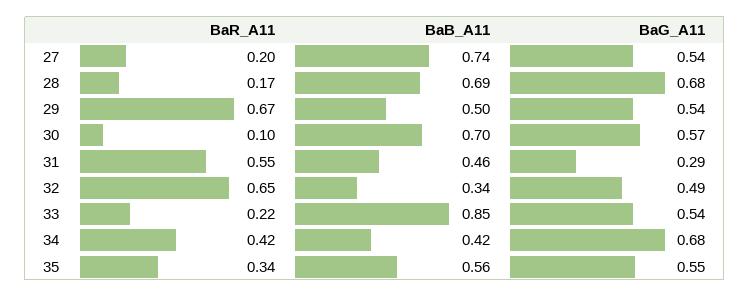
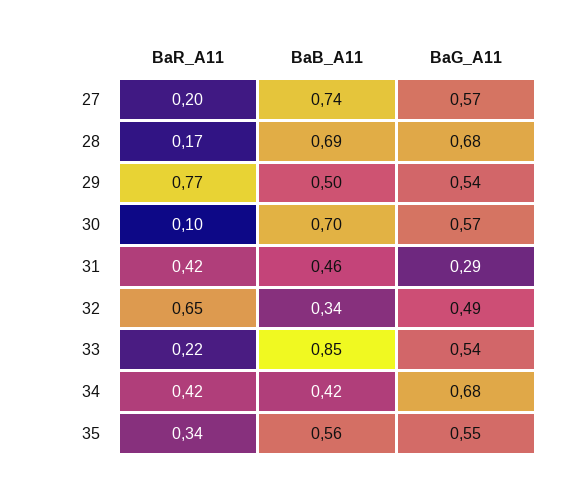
  {
    "BaR_A11": {
      "27": 0.2,
      "28": 0.17,
-     "29": 0.67,
+     "29": 0.77,
      "30": 0.1,
-     "31": 0.55,
+     "31": 0.42,
      "32": 0.65,
      "33": 0.22,
      "34": 0.42,
      "35": 0.34
    },
    "BaB_A11": {
      "27": 0.74,
      "28": 0.69,
      "29": 0.5,
      "30": 0.7,
      "31": 0.46,
      "32": 0.34,
      "33": 0.85,
      "34": 0.42,
      "35": 0.56
    },
    "BaG_A11": {
-     "27": 0.54,
+     "27": 0.57,
      "28": 0.68,
      "29": 0.54,
      "30": 0.57,
      "31": 0.29,
      "32": 0.49,
      "33": 0.54,
      "34": 0.68,
      "35": 0.55
    }
  }

